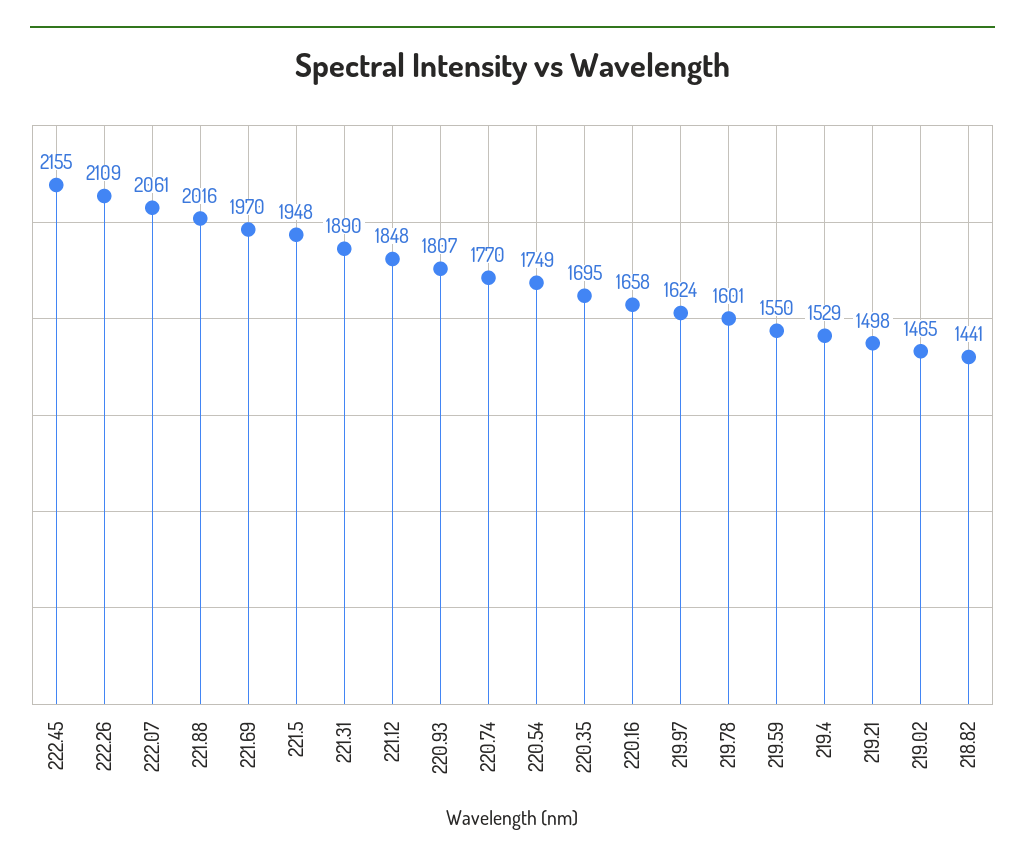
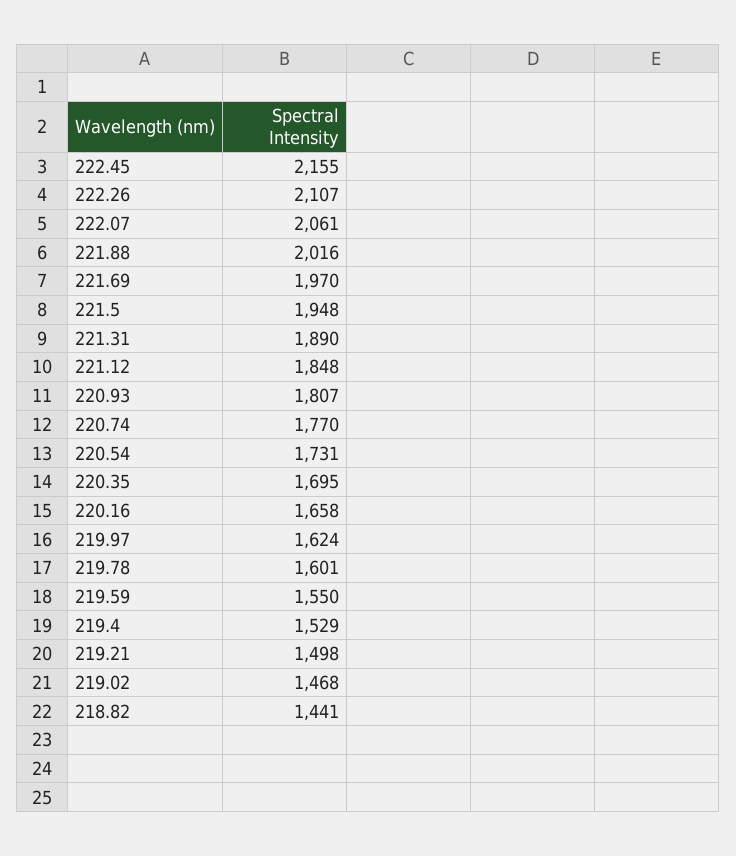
  {
    "222.45": 2155,
-   "222.26": 2109,
+   "222.26": 2107,
    "222.07": 2061,
    "221.88": 2016,
    "221.69": 1970,
    "221.5": 1948,
    "221.31": 1890,
    "221.12": 1848,
    "220.93": 1807,
    "220.74": 1770,
-   "220.54": 1749,
+   "220.54": 1731,
    "220.35": 1695,
    "220.16": 1658,
    "219.97": 1624,
    "219.78": 1601,
    "219.59": 1550,
    "219.4": 1529,
    "219.21": 1498,
-   "219.02": 1465,
+   "219.02": 1468,
    "218.82": 1441
  }

